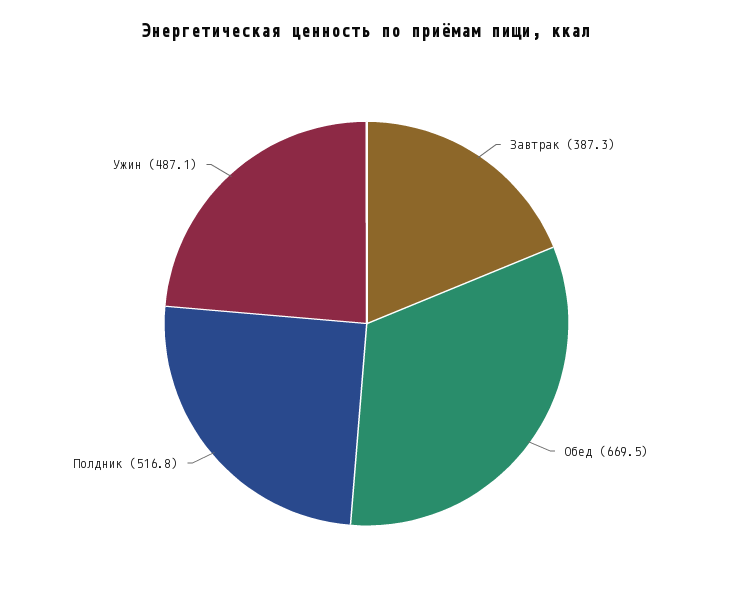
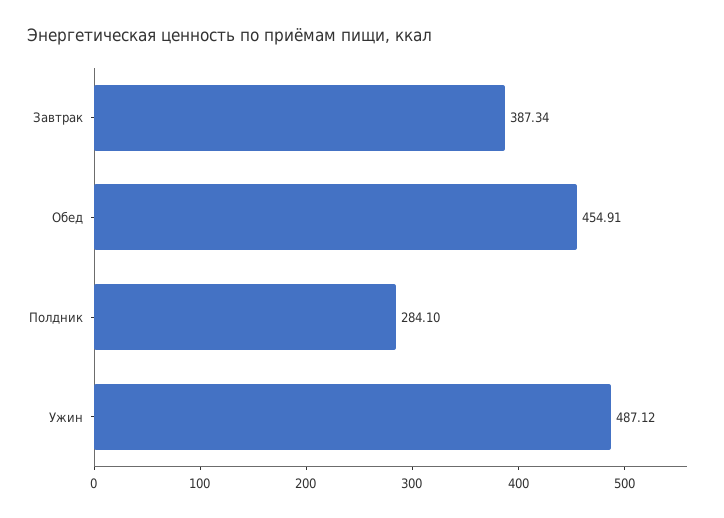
  {
    "Завтрак": 387.34,
-   "Обед": 669.5,
+   "Обед": 454.91,
-   "Полдник": 516.8,
+   "Полдник": 284.1,
    "Ужин": 487.12
  }

